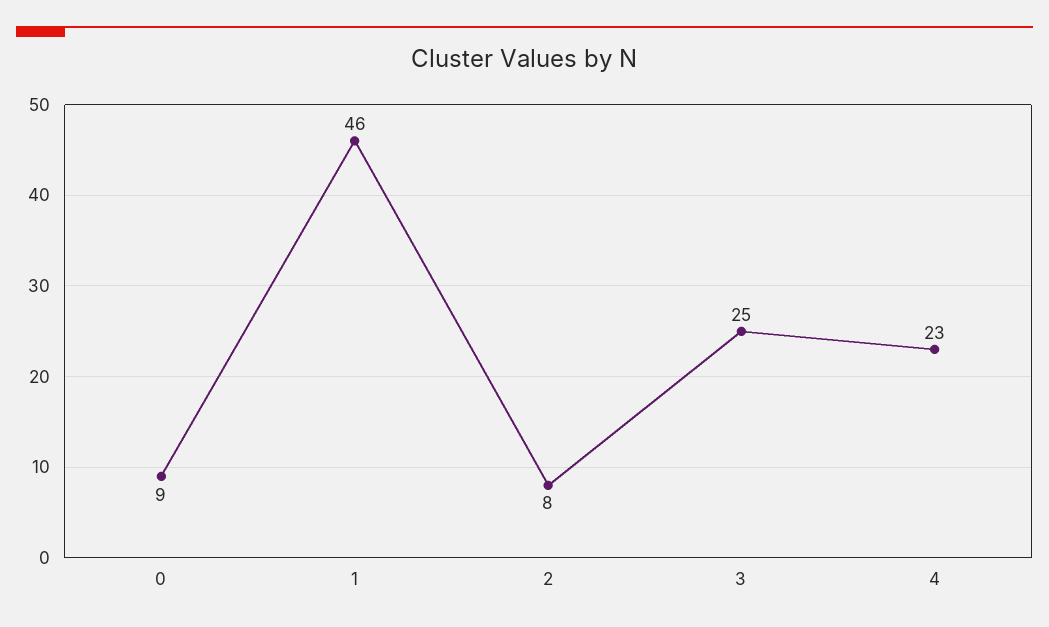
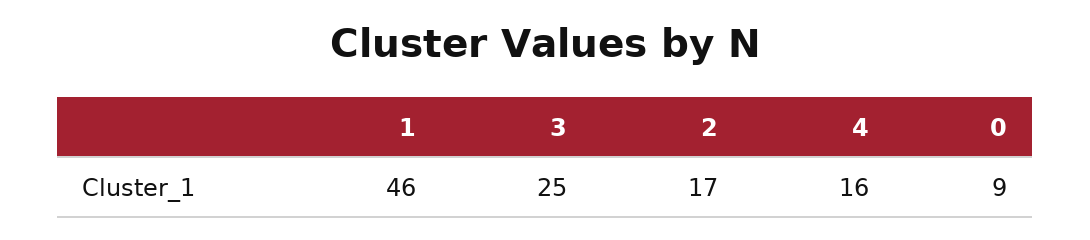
  {
    "0": 9,
    "1": 46,
-   "2": 8,
+   "2": 17,
    "3": 25,
-   "4": 23
+   "4": 16
  }

